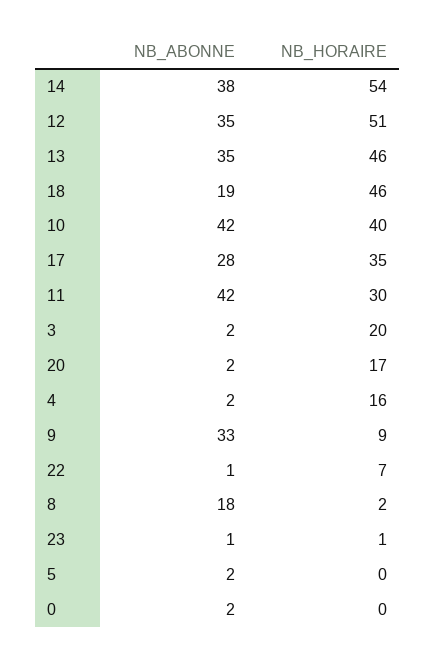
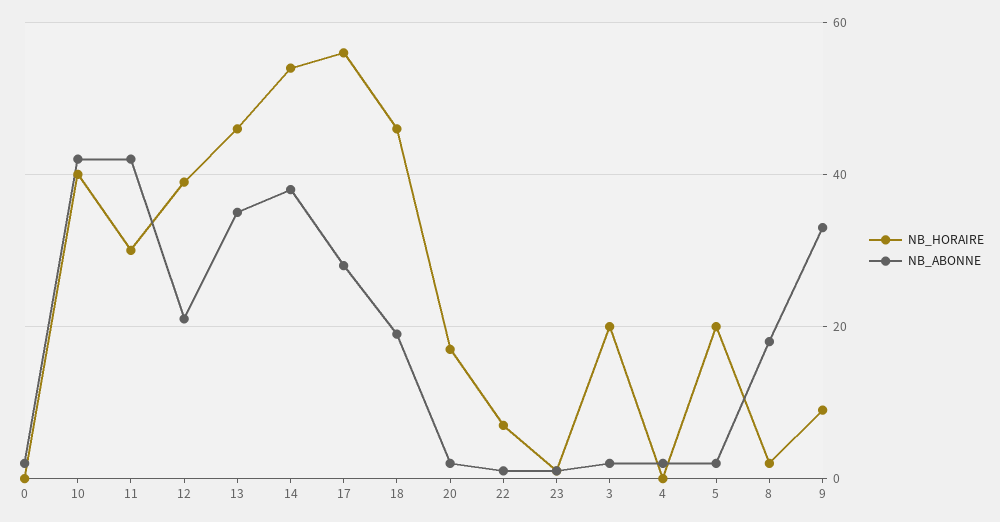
  {
    "NB_ABONNE": {
      "14": 38,
-     "12": 35,
+     "12": 20,
      "13": 35,
      "18": 19,
      "10": 42,
      "17": 28,
      "11": 42,
      "3": 2,
      "20": 2,
      "4": 2,
      "9": 33,
      "22": 1,
      "8": 18,
      "23": 1,
      "5": 2,
      "0": 2
    },
    "NB_HORAIRE": {
      "14": 54,
-     "12": 51,
+     "12": 40,
      "13": 46,
      "18": 46,
      "10": 40,
-     "17": 35,
+     "17": 55,
      "11": 30,
      "3": 20,
      "20": 17,
-     "4": 16,
+     "4": 0,
      "9": 9,
      "22": 7,
      "8": 2,
      "23": 1,
-     "5": 0,
+     "5": 20,
      "0": 0
    }
  }

